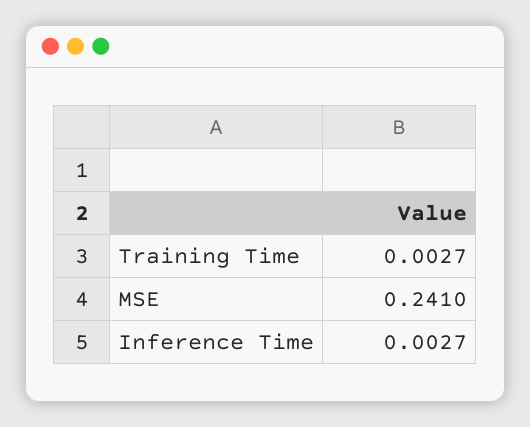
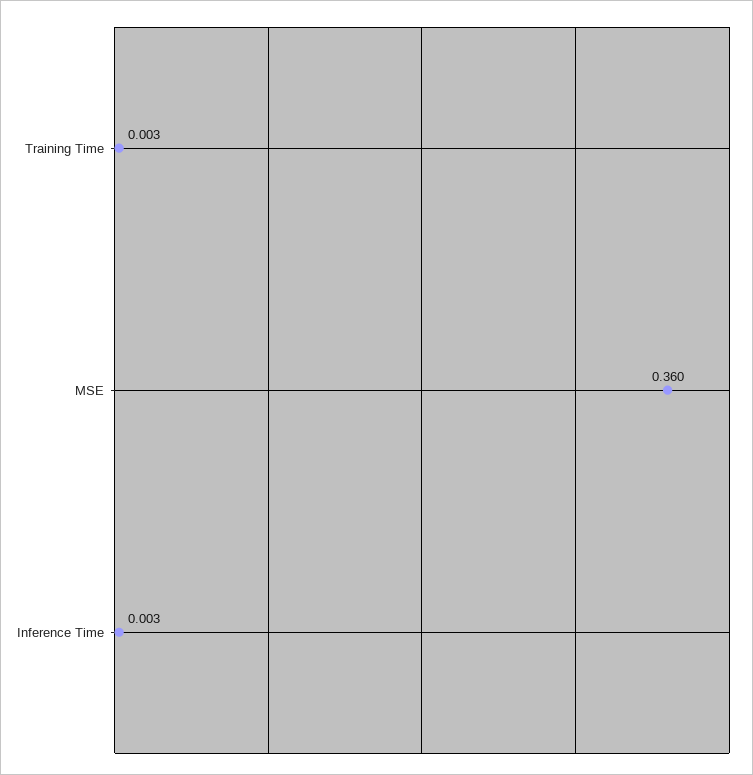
  {
    "Training Time": 0.0027,
-   "MSE": 0.241,
+   "MSE": 0.36,
    "Inference Time": 0.0027
  }

